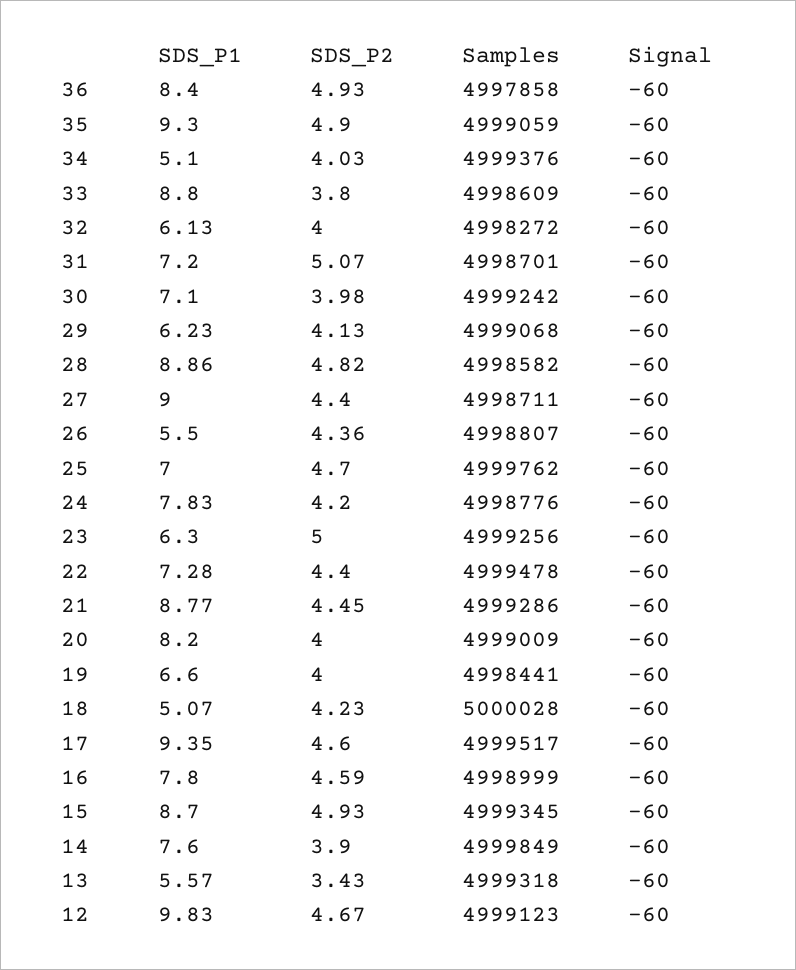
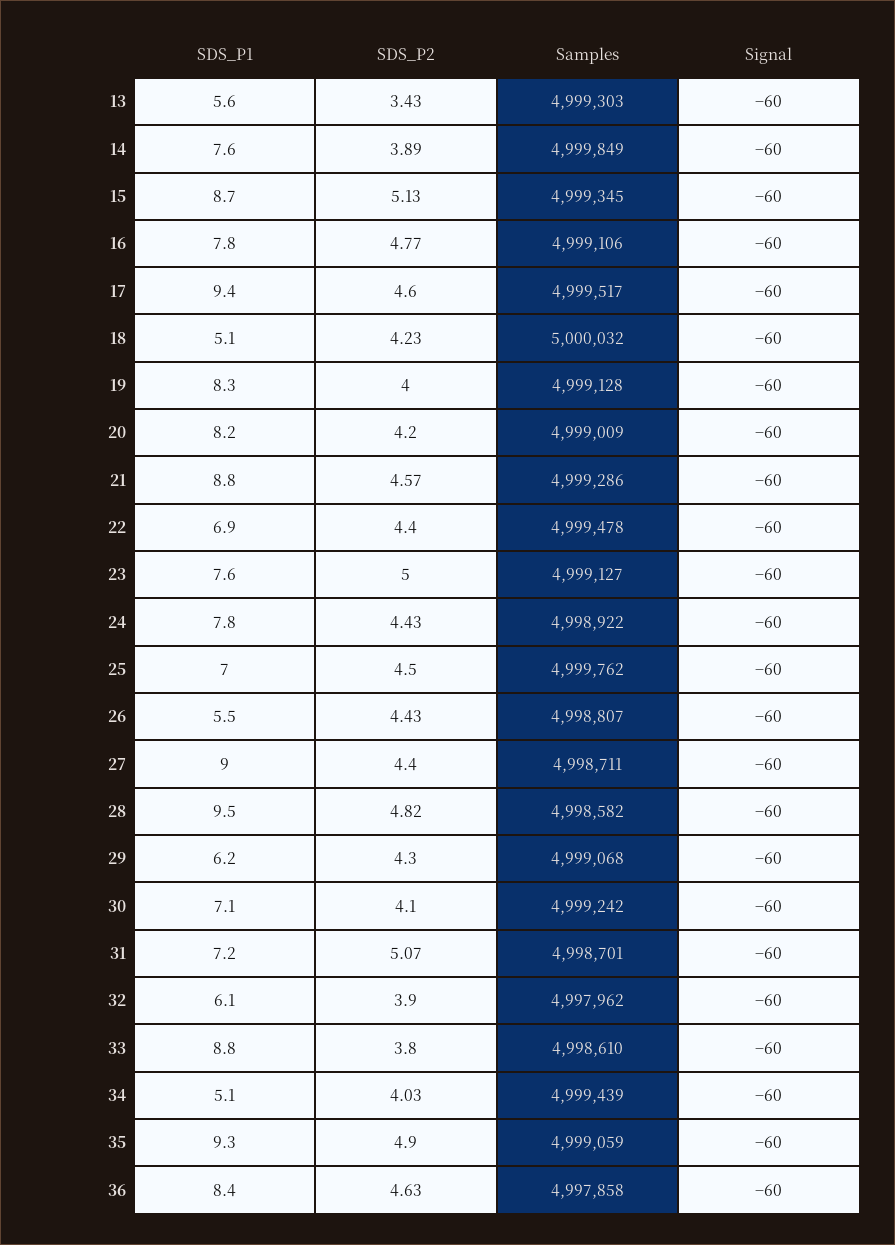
  {
    "SDS_P1": {
      "36": 8.4,
      "35": 9.3,
      "34": 5.1,
      "33": 8.8,
      "32": 6.13,
      "31": 7.2,
      "30": 7.1,
      "29": 6.23,
-     "28": 8.86,
+     "28": 9.5,
      "27": 9,
      "26": 5.5,
      "25": 7,
      "24": 7.83,
-     "23": 6.3,
+     "23": 7.6,
-     "22": 7.28,
+     "22": 6.9,
      "21": 8.77,
      "20": 8.2,
-     "19": 6.6,
+     "19": 8.3,
      "18": 5.07,
      "17": 9.35,
      "16": 7.8,
      "15": 8.7,
      "14": 7.6,
-     "13": 5.57,
+     "13": 5.57
-     "12": 9.83
    },
    "SDS_P2": {
-     "36": 4.93,
+     "36": 4.63,
      "35": 4.9,
      "34": 4.03,
      "33": 3.8,
-     "32": 4,
+     "32": 3.9,
      "31": 5.07,
-     "30": 3.98,
+     "30": 4.1,
-     "29": 4.13,
+     "29": 4.3,
      "28": 4.82,
      "27": 4.4,
-     "26": 4.36,
+     "26": 4.43,
-     "25": 4.7,
+     "25": 4.5,
-     "24": 4.2,
+     "24": 4.43,
      "23": 5,
      "22": 4.4,
-     "21": 4.45,
+     "21": 4.57,
-     "20": 4,
+     "20": 4.2,
      "19": 4,
      "18": 4.23,
      "17": 4.6,
-     "16": 4.59,
+     "16": 4.77,
-     "15": 4.93,
+     "15": 5.13,
-     "14": 3.9,
+     "14": 3.89,
-     "13": 3.43,
+     "13": 3.43
-     "12": 4.67
    },
    "Samples": {
      "36": 4997858,
      "35": 4999059,
-     "34": 4999376,
+     "34": 4999439,
-     "33": 4998609,
+     "33": 4998610,
-     "32": 4998272,
+     "32": 4997962,
      "31": 4998701,
      "30": 4999242,
      "29": 4999068,
      "28": 4998582,
      "27": 4998711,
      "26": 4998807,
      "25": 4999762,
-     "24": 4998776,
+     "24": 4998922,
-     "23": 4999256,
+     "23": 4999127,
      "22": 4999478,
      "21": 4999286,
      "20": 4999009,
-     "19": 4998441,
+     "19": 4999128,
-     "18": 5000028,
+     "18": 5000032,
      "17": 4999517,
-     "16": 4998999,
+     "16": 4999106,
      "15": 4999345,
      "14": 4999849,
-     "13": 4999318,
+     "13": 4999303
-     "12": 4999123
    },
    "Signal": {
      "36": -60,
      "35": -60,
      "34": -60,
      "33": -60,
      "32": -60,
      "31": -60,
      "30": -60,
      "29": -60,
      "28": -60,
      "27": -60,
      "26": -60,
      "25": -60,
      "24": -60,
      "23": -60,
      "22": -60,
      "21": -60,
      "20": -60,
      "19": -60,
      "18": -60,
      "17": -60,
      "16": -60,
      "15": -60,
      "14": -60,
-     "13": -60,
+     "13": -60
-     "12": -60
    }
  }

